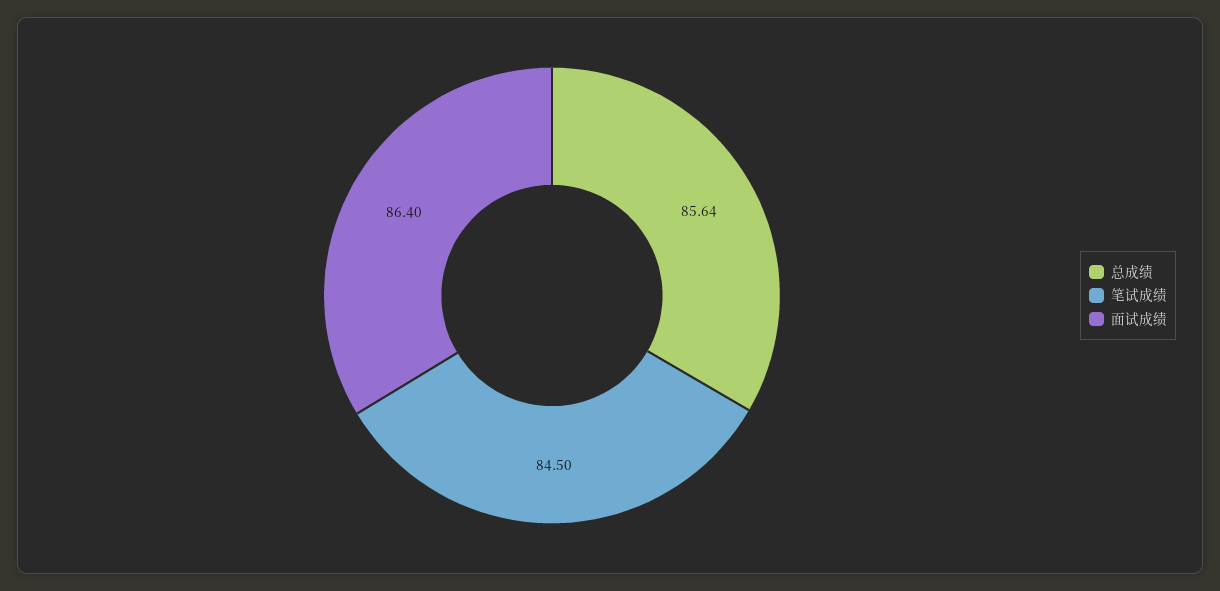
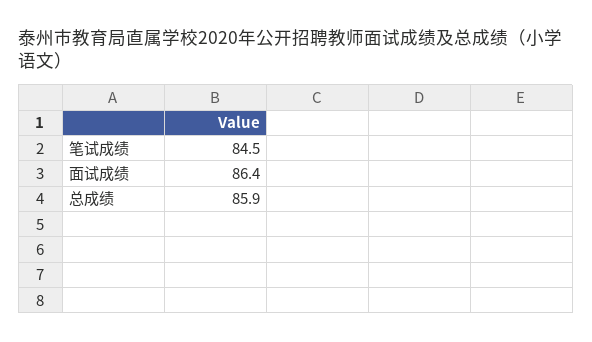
  {
-   "总成绩": 85.64,
+   "总成绩": 85.9,
    "笔试成绩": 84.5,
    "面试成绩": 86.4
  }

